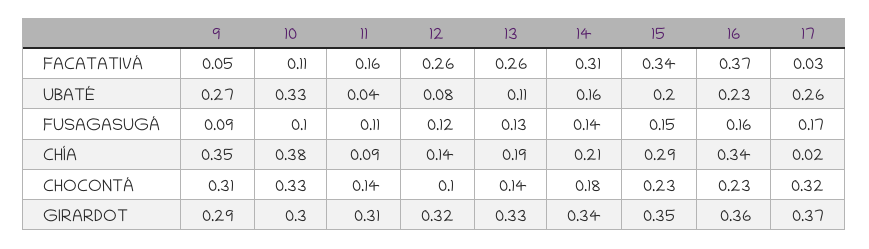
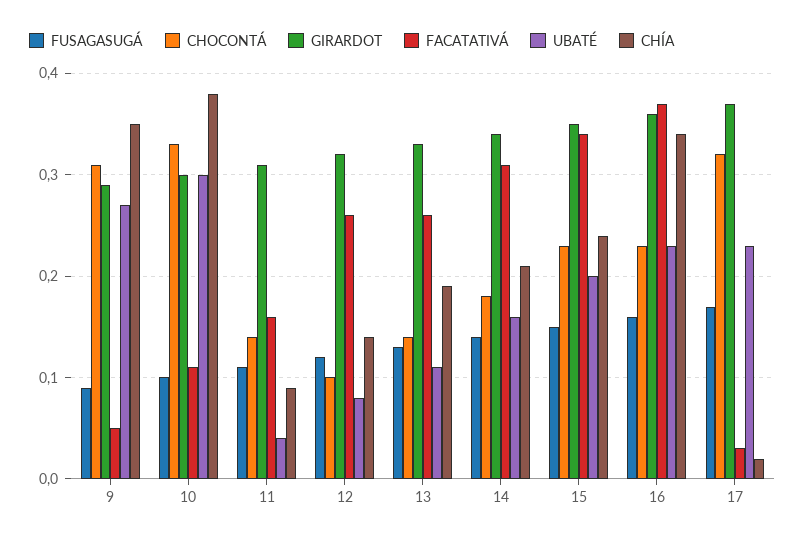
  {
    "FACATATIVÁ": {
      "9": 0.05,
      "10": 0.11,
      "11": 0.16,
      "12": 0.26,
      "13": 0.26,
      "14": 0.31,
      "15": 0.34,
      "16": 0.37,
      "17": 0.03
    },
    "UBATÉ": {
      "9": 0.27,
-     "10": 0.33,
+     "10": 0.3,
      "11": 0.04,
      "12": 0.08,
      "13": 0.11,
      "14": 0.16,
      "15": 0.2,
      "16": 0.23,
-     "17": 0.26
+     "17": 0.23
    },
    "FUSAGASUGÁ": {
      "9": 0.09,
      "10": 0.1,
      "11": 0.11,
      "12": 0.12,
      "13": 0.13,
      "14": 0.14,
      "15": 0.15,
      "16": 0.16,
      "17": 0.17
    },
    "CHÍA": {
      "9": 0.35,
      "10": 0.38,
      "11": 0.09,
      "12": 0.14,
      "13": 0.19,
      "14": 0.21,
-     "15": 0.29,
+     "15": 0.24,
      "16": 0.34,
      "17": 0.02
    },
    "CHOCONTÁ": {
      "9": 0.31,
      "10": 0.33,
      "11": 0.14,
      "12": 0.1,
      "13": 0.14,
      "14": 0.18,
      "15": 0.23,
      "16": 0.23,
      "17": 0.32
    },
    "GIRARDOT": {
      "9": 0.29,
      "10": 0.3,
      "11": 0.31,
      "12": 0.32,
      "13": 0.33,
      "14": 0.34,
      "15": 0.35,
      "16": 0.36,
      "17": 0.37
    }
  }

